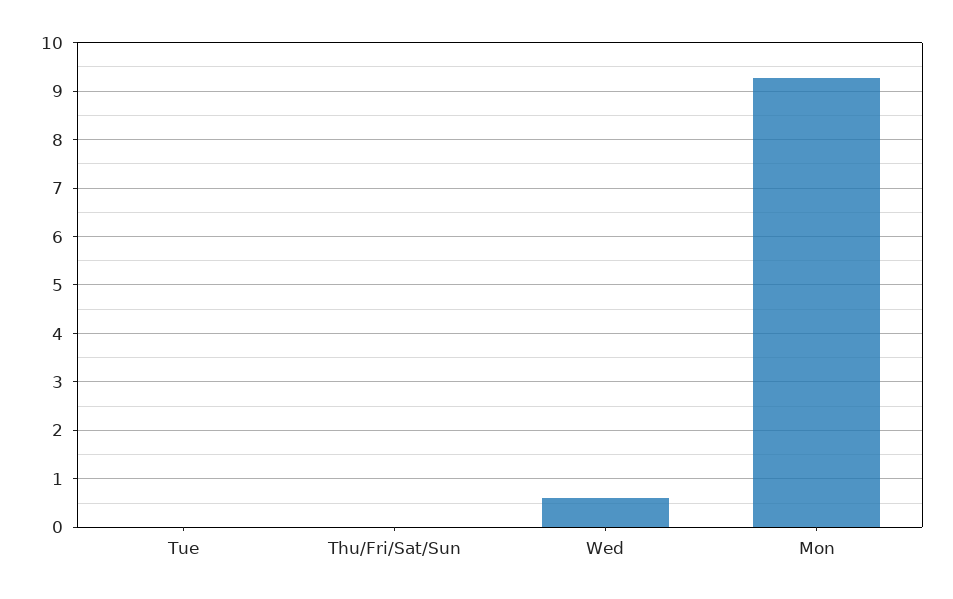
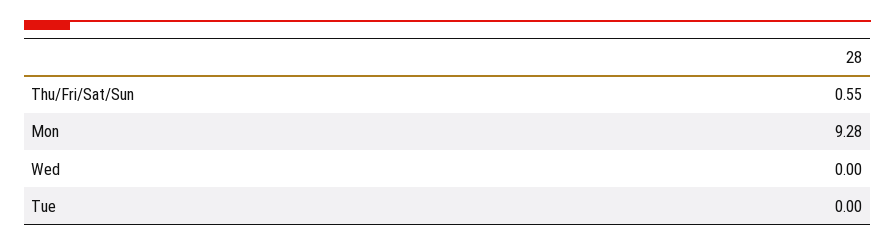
  {
    "Tue": 0,
-   "Thu/Fri/Sat/Sun": 0,
+   "Thu/Fri/Sat/Sun": 0.55,
-   "Wed": 0.6,
+   "Wed": 0,
    "Mon": 9.28
  }

